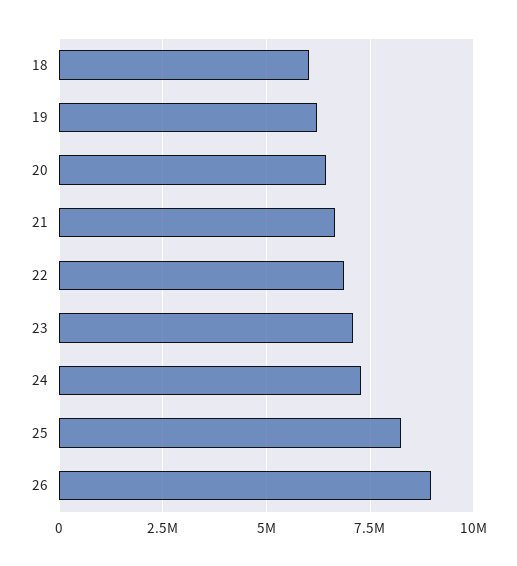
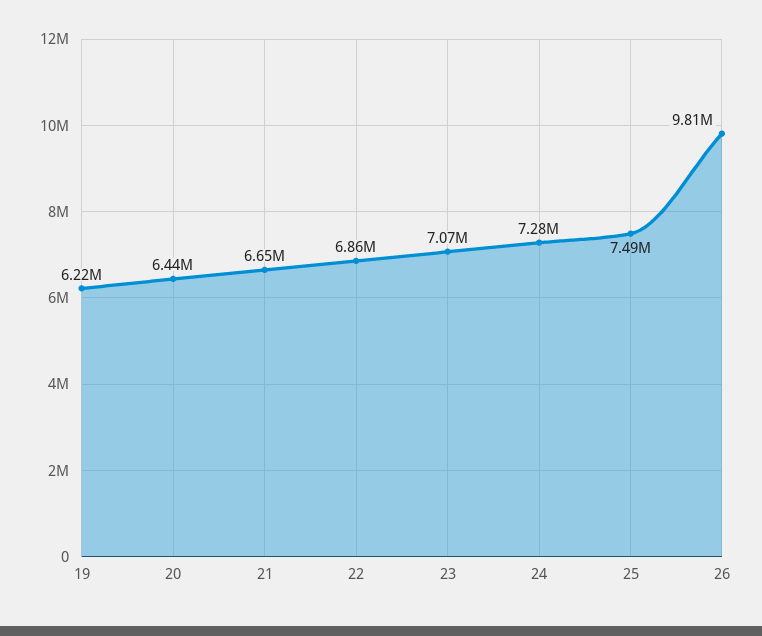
  {
-   "18": 6000000,
    "19": 6220000,
    "20": 6440000,
    "21": 6650000,
    "22": 6860000,
    "23": 7070000,
    "24": 7280000,
-   "25": 8250000,
+   "25": 7490000,
-   "26": 9000000
+   "26": 9810000
  }

